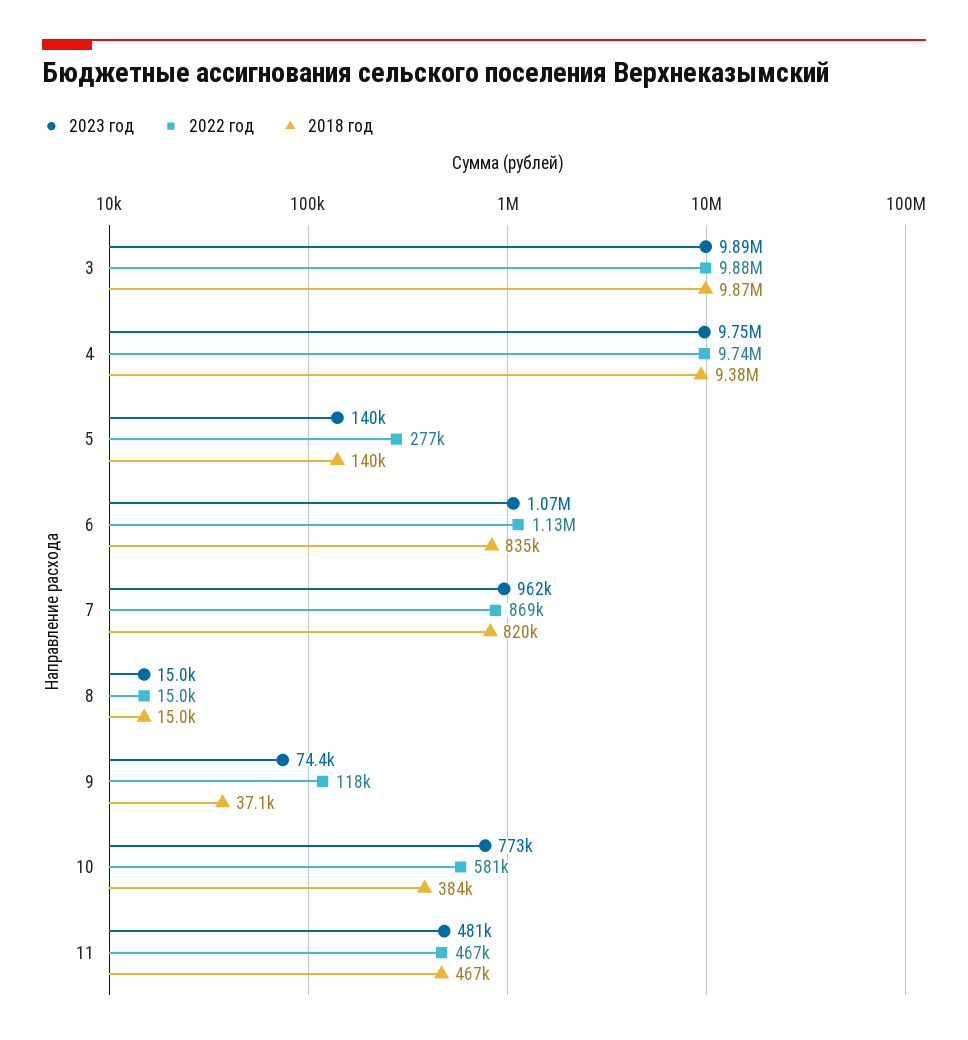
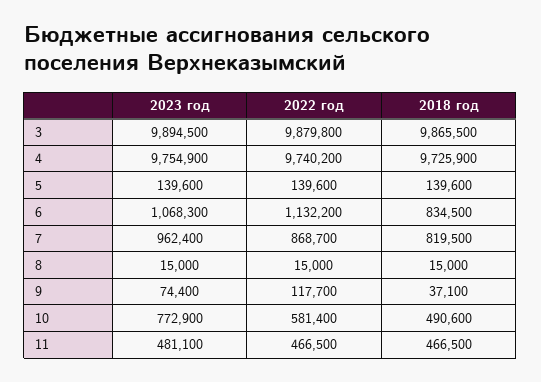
  {
    "2023 год": {
      "3": 9894500,
      "4": 9754900,
      "5": 139600,
      "6": 1068300,
      "7": 962400,
      "8": 15000,
      "9": 74400,
      "10": 772900,
      "11": 481100
    },
    "2022 год": {
      "3": 9879800,
      "4": 9740200,
-     "5": 277000,
+     "5": 139600,
      "6": 1132200,
      "7": 868700,
      "8": 15000,
      "9": 117700,
      "10": 581400,
      "11": 466500
    },
    "2018 год": {
      "3": 9865500,
-     "4": 9380000,
+     "4": 9725900,
      "5": 139600,
      "6": 834500,
      "7": 819500,
      "8": 15000,
      "9": 37100,
-     "10": 384000,
+     "10": 490600,
      "11": 466500
    }
  }

